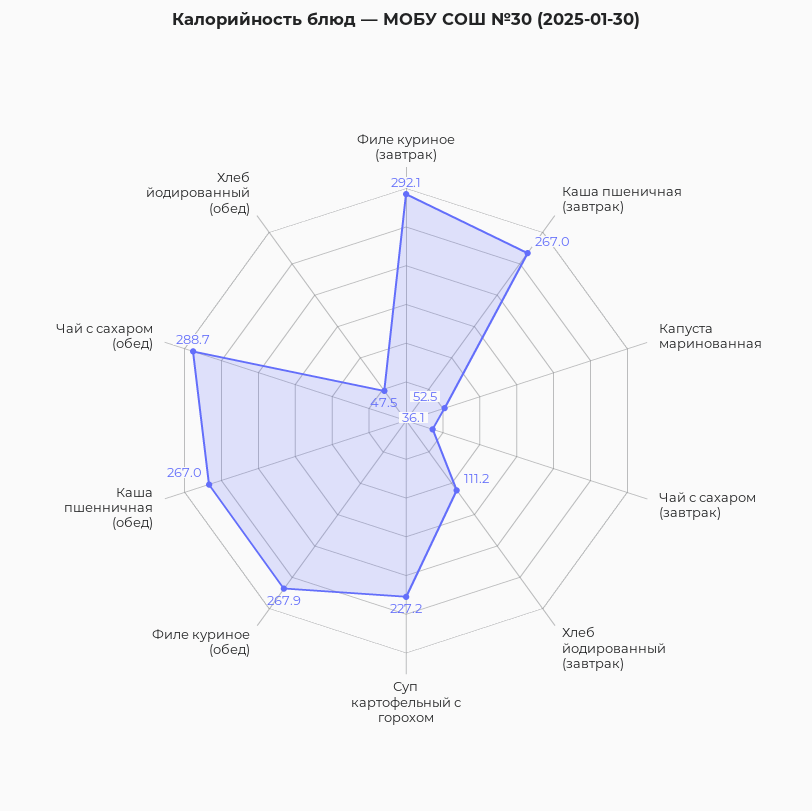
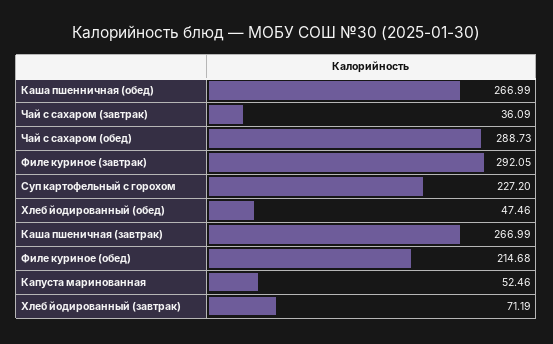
  {
    "Филе куриное (завтрак)": 292.05,
    "Каша пшеничная (завтрак)": 266.99,
    "Капуста маринованная": 52.46,
    "Чай с сахаром (завтрак)": 36.09,
-   "Хлеб йодированный (завтрак)": 111.2,
+   "Хлеб йодированный (завтрак)": 71.19,
    "Суп картофельный с горохом": 227.2,
-   "Филе куриное (обед)": 267.9,
+   "Филе куриное (обед)": 214.68,
    "Каша пшенничная (обед)": 266.99,
    "Чай с сахаром (обед)": 288.73,
    "Хлеб йодированный (обед)": 47.46
  }

